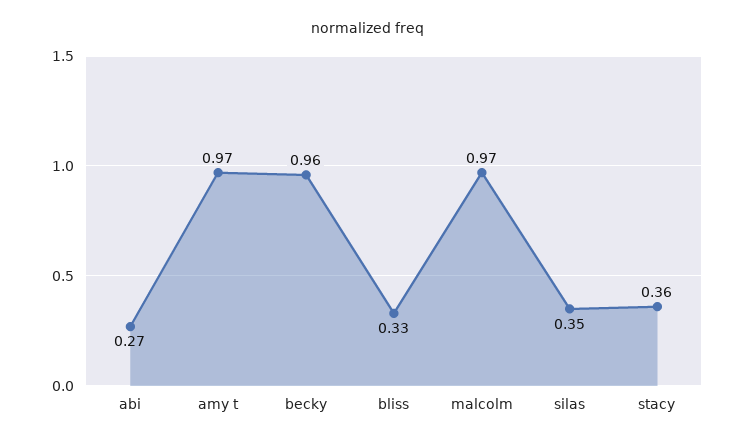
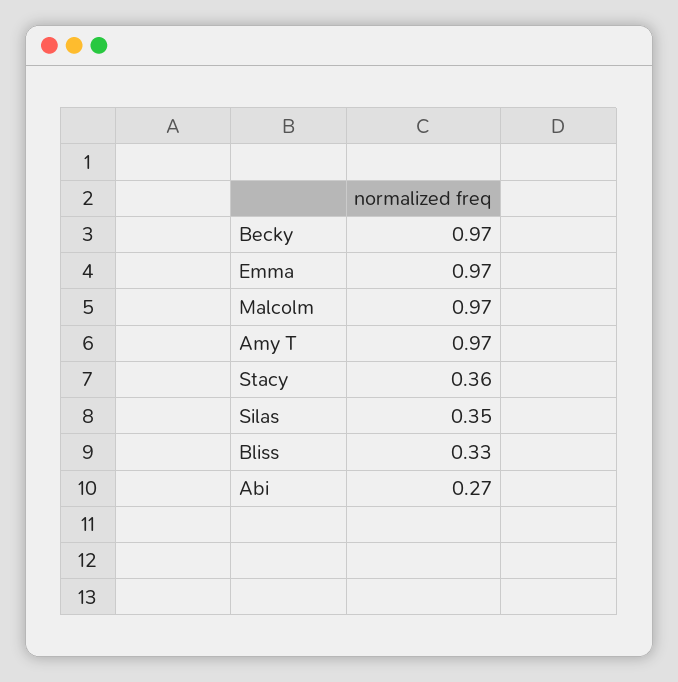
  {
    "abi": 0.27,
    "amy t": 0.97,
-   "becky": 0.96,
+   "becky": 0.97,
    "bliss": 0.33,
    "malcolm": 0.97,
    "silas": 0.35,
-   "stacy": 0.36
+   "stacy": 0.36,
+   "Emma": 0.97
  }

